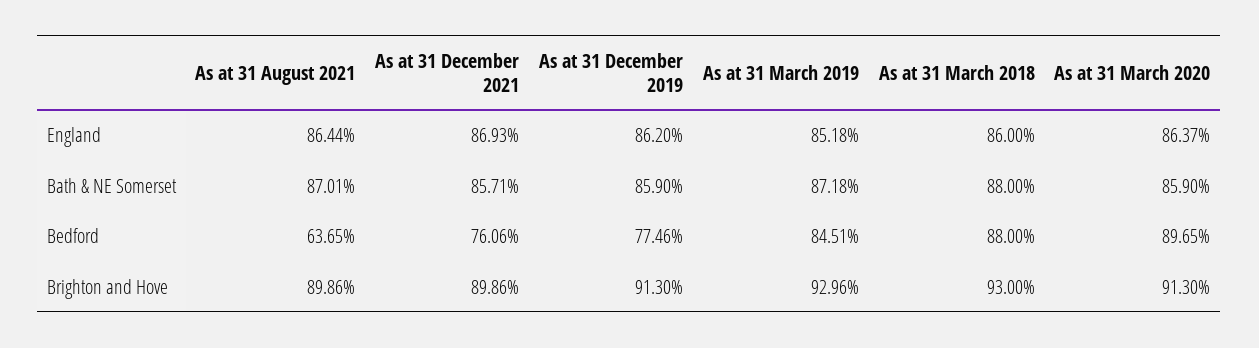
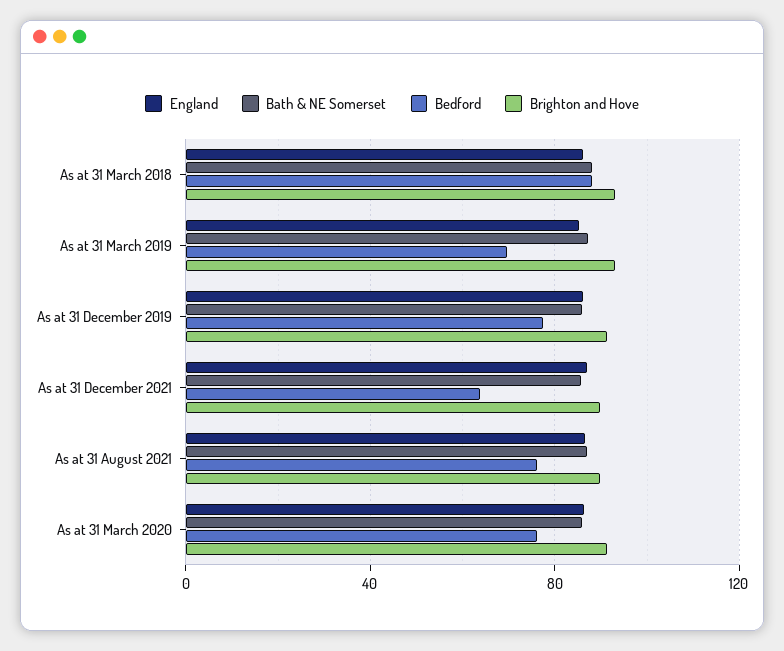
  {
    "England": {
      "As at 31 August 2021": 86.44,
      "As at 31 December 2021": 86.93,
      "As at 31 December 2019": 86.2,
      "As at 31 March 2019": 85.18,
      "As at 31 March 2018": 86,
      "As at 31 March 2020": 86.37
    },
    "Bath & NE Somerset": {
      "As at 31 August 2021": 87.01,
      "As at 31 December 2021": 85.71,
      "As at 31 December 2019": 85.9,
      "As at 31 March 2019": 87.18,
      "As at 31 March 2018": 88,
      "As at 31 March 2020": 85.9
    },
    "Bedford": {
-     "As at 31 August 2021": 63.65,
+     "As at 31 August 2021": 75,
-     "As at 31 December 2021": 76.06,
+     "As at 31 December 2021": 65,
      "As at 31 December 2019": 77.46,
-     "As at 31 March 2019": 84.51,
+     "As at 31 March 2019": 70,
      "As at 31 March 2018": 88,
-     "As at 31 March 2020": 89.65
+     "As at 31 March 2020": 75
    },
    "Brighton and Hove": {
      "As at 31 August 2021": 89.86,
      "As at 31 December 2021": 89.86,
      "As at 31 December 2019": 91.3,
      "As at 31 March 2019": 92.96,
      "As at 31 March 2018": 93,
      "As at 31 March 2020": 91.3
    }
  }

